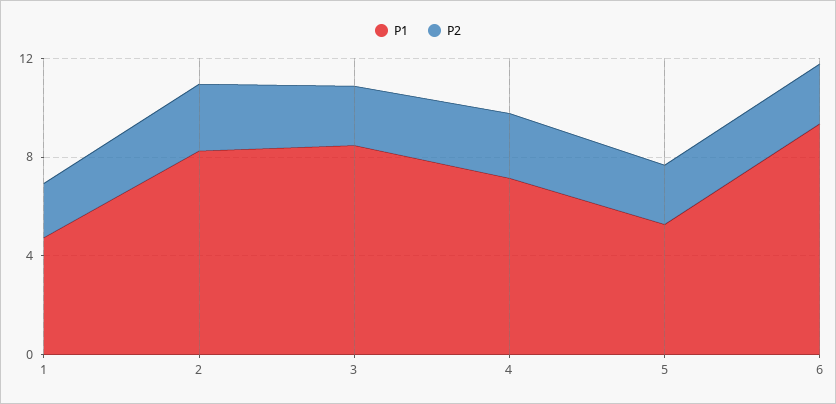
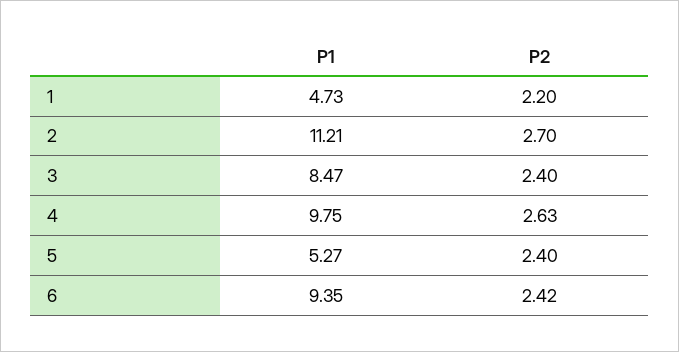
  {
    "P1": {
      "1": 4.73,
-     "2": 8,
+     "2": 11.21,
      "3": 8.47,
-     "4": 7,
+     "4": 9.75,
      "5": 5.27,
      "6": 9.35
    },
    "P2": {
      "1": 2.2,
      "2": 2.7,
      "3": 2.4,
      "4": 2.63,
      "5": 2.4,
      "6": 2.42
    }
  }

